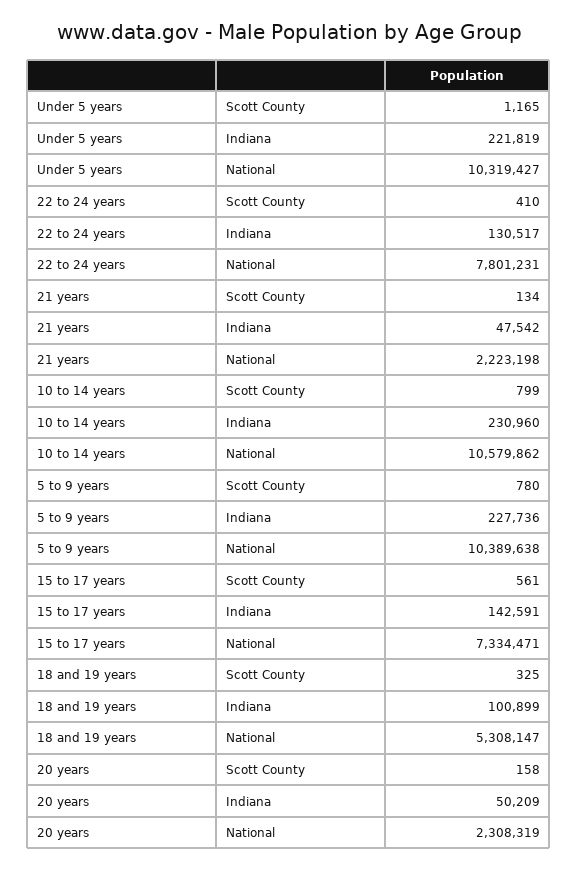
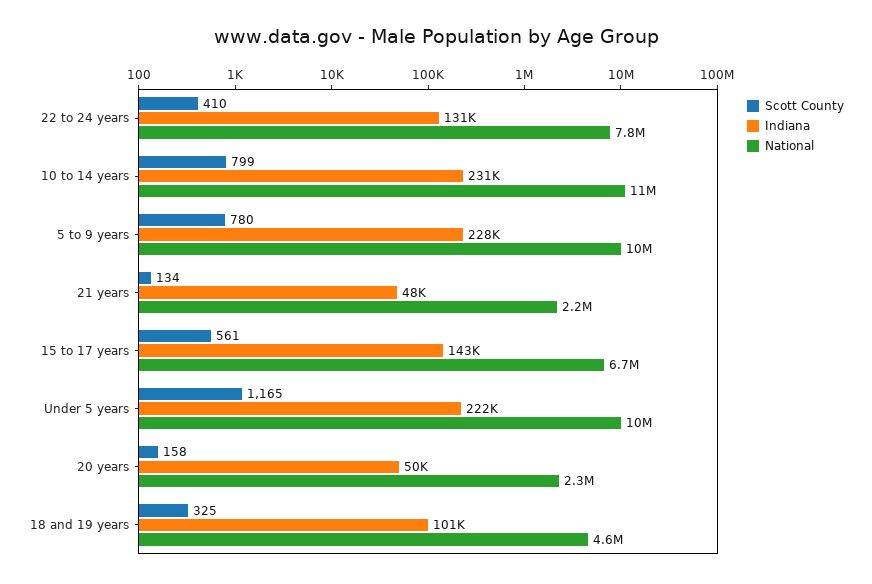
  {
    "Scott County": {
      "Under 5 years": 1165,
      "22 to 24 years": 410,
      "21 years": 134,
      "10 to 14 years": 799,
      "5 to 9 years": 780,
      "15 to 17 years": 561,
      "18 and 19 years": 325,
      "20 years": 158
    },
    "Indiana": {
      "Under 5 years": 221819,
      "22 to 24 years": 130517,
      "21 years": 47542,
      "10 to 14 years": 230960,
      "5 to 9 years": 227736,
      "15 to 17 years": 142591,
      "18 and 19 years": 100899,
      "20 years": 50209
    },
    "National": {
      "Under 5 years": 10319427,
      "22 to 24 years": 7801231,
      "21 years": 2223198,
      "10 to 14 years": 10579862,
      "5 to 9 years": 10389638,
-     "15 to 17 years": 7334471,
+     "15 to 17 years": 6700000,
-     "18 and 19 years": 5308147,
+     "18 and 19 years": 4600000,
      "20 years": 2308319
    }
  }

